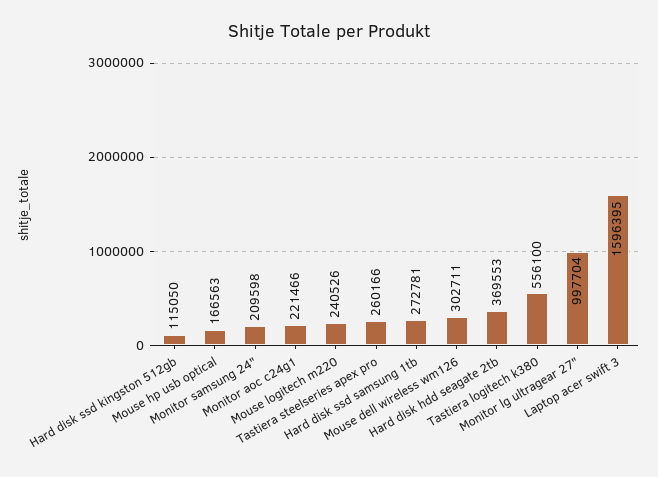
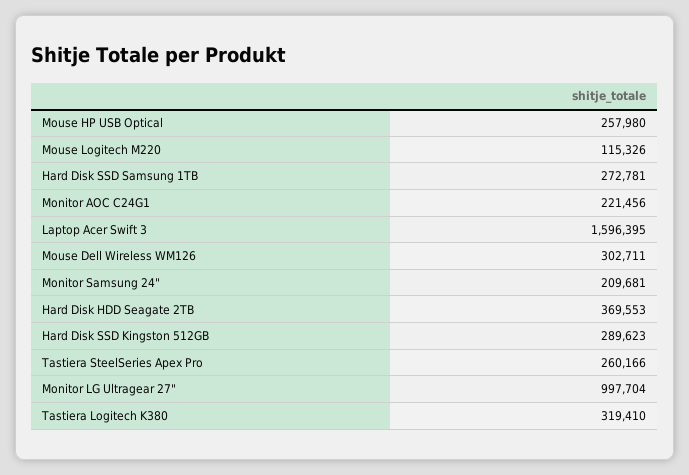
  {
-   "Hard disk ssd kingston 512gb": 115050,
+   "Hard disk ssd kingston 512gb": 289623,
-   "Mouse hp usb optical": 166563,
+   "Mouse hp usb optical": 257980,
-   "Monitor samsung 24\"": 209598,
+   "Monitor samsung 24\"": 209681,
-   "Monitor aoc c24g1": 221466,
+   "Monitor aoc c24g1": 221456,
-   "Mouse logitech m220": 240526,
+   "Mouse logitech m220": 115326,
    "Tastiera steelseries apex pro": 260166,
    "Hard disk ssd samsung 1tb": 272781,
    "Mouse dell wireless wm126": 302711,
    "Hard disk hdd seagate 2tb": 369553,
-   "Tastiera logitech k380": 556100,
+   "Tastiera logitech k380": 319410,
    "Monitor lg ultragear 27\"": 997704,
    "Laptop acer swift 3": 1596395
  }

